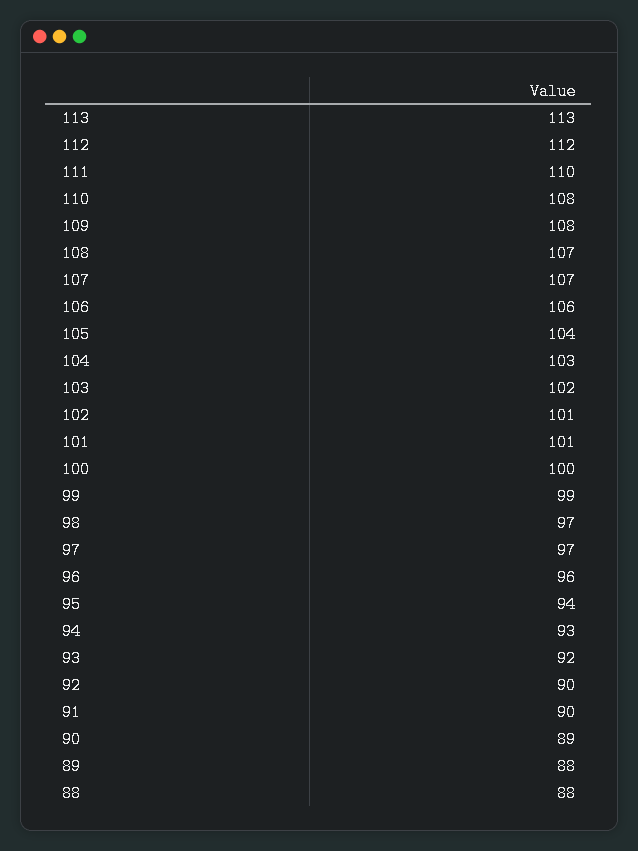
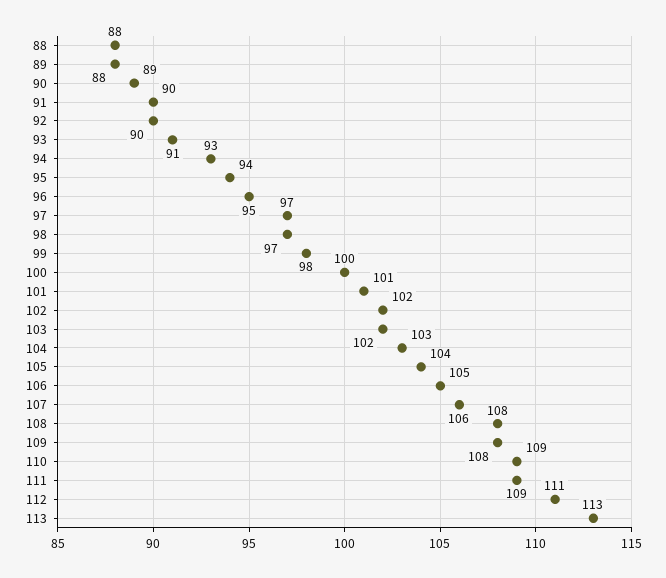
  {
    "113": 113,
-   "112": 112,
+   "112": 111,
-   "111": 110,
+   "111": 109,
-   "110": 108,
+   "110": 109,
    "109": 108,
-   "108": 107,
+   "108": 108,
-   "107": 107,
+   "107": 106,
-   "106": 106,
+   "106": 105,
    "105": 104,
    "104": 103,
    "103": 102,
-   "102": 101,
+   "102": 102,
    "101": 101,
    "100": 100,
-   "99": 99,
+   "99": 98,
    "98": 97,
    "97": 97,
-   "96": 96,
+   "96": 95,
    "95": 94,
    "94": 93,
-   "93": 92,
+   "93": 91,
    "92": 90,
    "91": 90,
    "90": 89,
    "89": 88,
    "88": 88
  }

